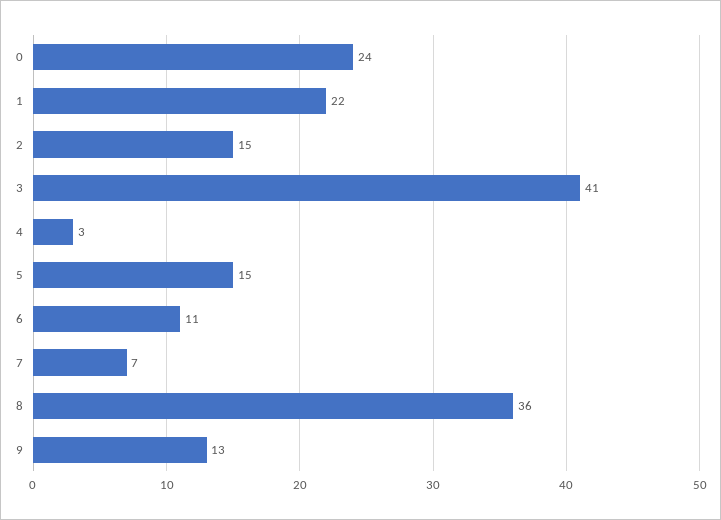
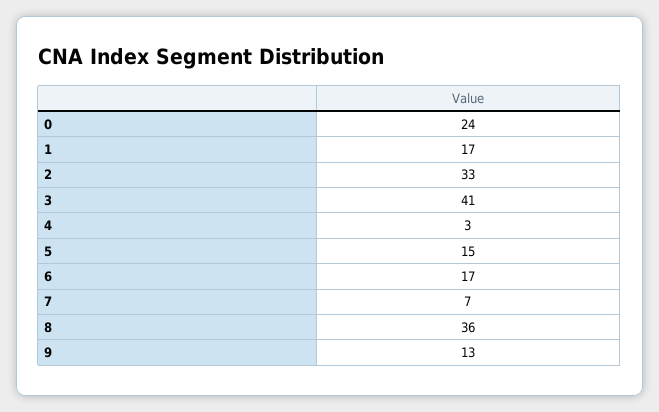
  {
    "0": 24,
-   "1": 22,
+   "1": 17,
-   "2": 15,
+   "2": 33,
    "3": 41,
    "4": 3,
    "5": 15,
-   "6": 11,
+   "6": 17,
    "7": 7,
    "8": 36,
    "9": 13
  }

